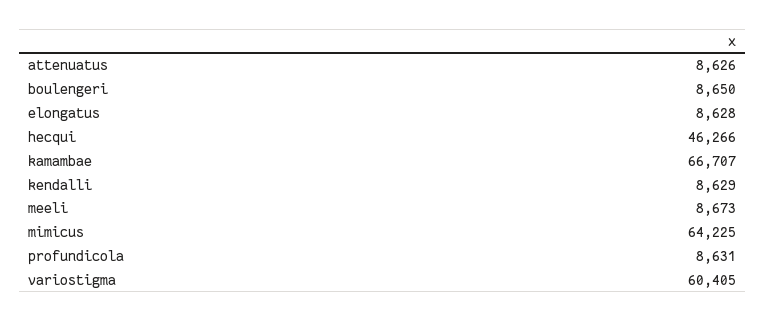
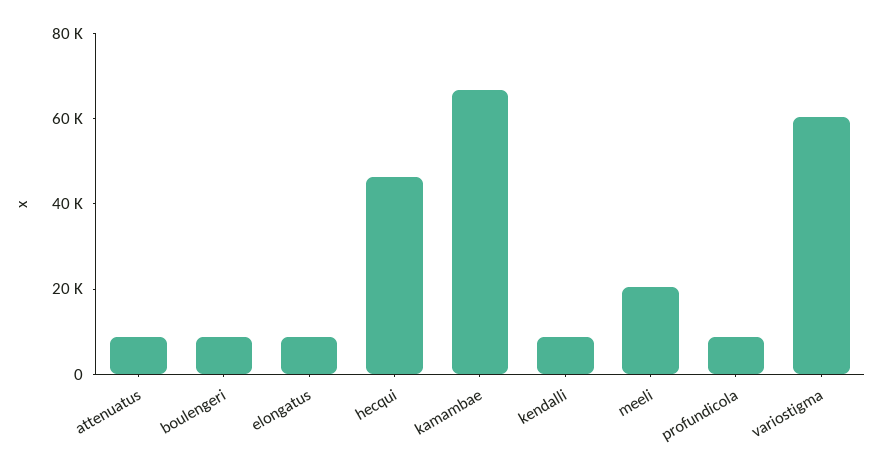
  {
    "attenuatus": 8626,
    "boulengeri": 8650,
    "elongatus": 8628,
    "hecqui": 46266,
    "kamambae": 66707,
    "kendalli": 8629,
-   "meeli": 8673,
+   "meeli": 20000,
-   "mimicus": 64225,
    "profundicola": 8631,
    "variostigma": 60405
  }

